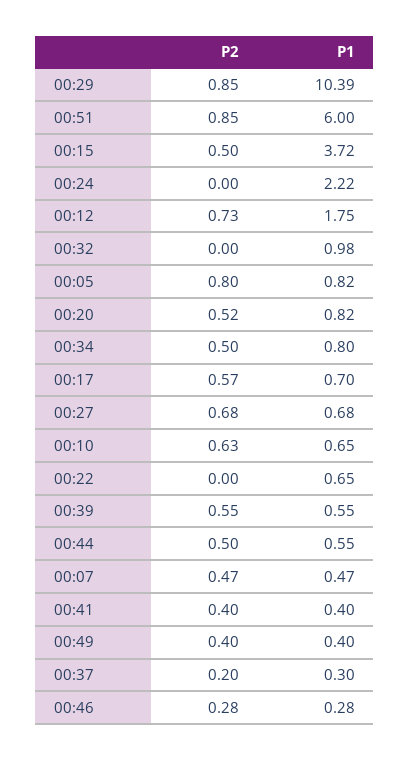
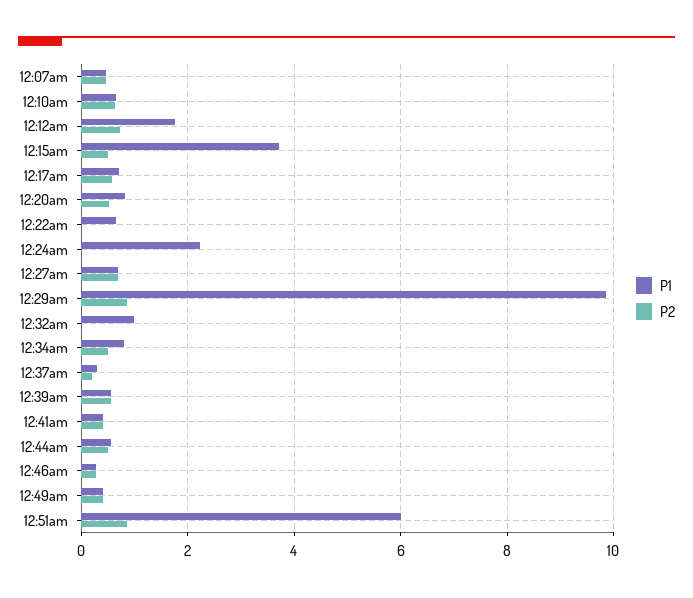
  {
    "P2": {
      "00:29": 0.85,
      "00:51": 0.85,
      "00:15": 0.5,
      "00:24": 0,
      "00:12": 0.73,
      "00:32": 0,
-     "00:05": 0.8,
      "00:20": 0.52,
      "00:34": 0.5,
      "00:17": 0.57,
      "00:27": 0.68,
      "00:10": 0.63,
      "00:22": 0,
      "00:39": 0.55,
      "00:44": 0.5,
      "00:07": 0.47,
      "00:41": 0.4,
      "00:49": 0.4,
      "00:37": 0.2,
      "00:46": 0.28
    },
    "P1": {
-     "00:29": 10.39,
+     "00:29": 9.8,
      "00:51": 6,
      "00:15": 3.72,
      "00:24": 2.22,
      "00:12": 1.75,
      "00:32": 0.98,
-     "00:05": 0.82,
      "00:20": 0.82,
      "00:34": 0.8,
      "00:17": 0.7,
      "00:27": 0.68,
      "00:10": 0.65,
      "00:22": 0.65,
      "00:39": 0.55,
      "00:44": 0.55,
      "00:07": 0.47,
      "00:41": 0.4,
      "00:49": 0.4,
      "00:37": 0.3,
      "00:46": 0.28
    }
  }

